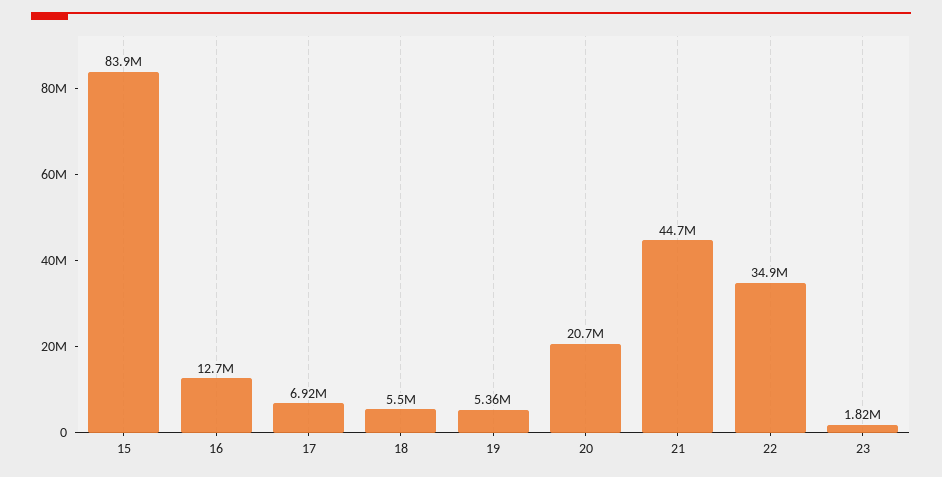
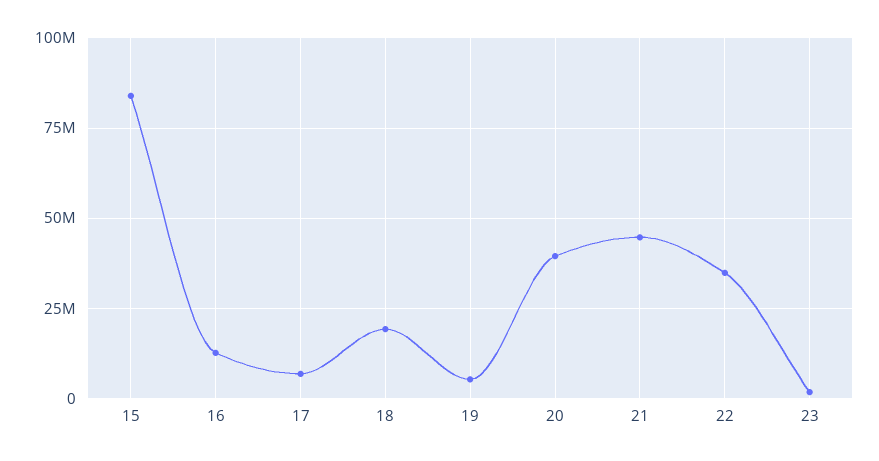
  {
    "15": 83900000,
    "16": 12700000,
    "17": 6920000,
-   "18": 5500000,
+   "18": 20000000,
    "19": 5360000,
-   "20": 20700000,
+   "20": 40000000,
    "21": 44700000,
    "22": 34900000,
    "23": 1820000
  }

